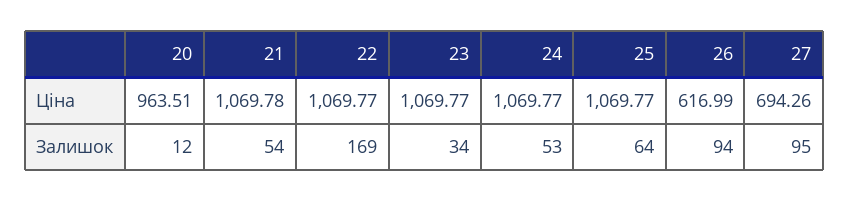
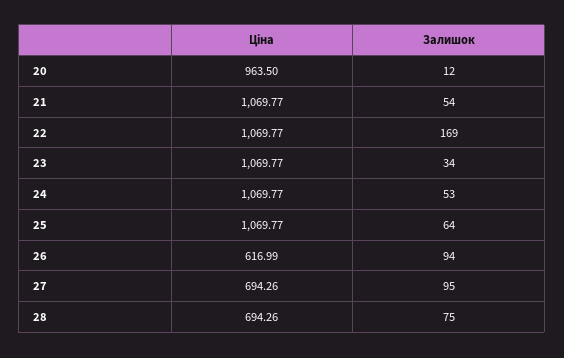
  {
    "20": {
-     "Ціна": 963.51,
+     "Ціна": 963.5,
      "Залишок": 12
    },
    "21": {
-     "Ціна": 1069.78,
+     "Ціна": 1069.77,
      "Залишок": 54
    },
    "22": {
      "Ціна": 1069.77,
      "Залишок": 169
    },
    "23": {
      "Ціна": 1069.77,
      "Залишок": 34
    },
    "24": {
      "Ціна": 1069.77,
      "Залишок": 53
    },
    "25": {
      "Ціна": 1069.77,
      "Залишок": 64
    },
    "26": {
      "Ціна": 616.99,
      "Залишок": 94
    },
    "27": {
      "Ціна": 694.26,
      "Залишок": 95
-   }
+   },
+   "28": {
+     "Ціна": 694.26,
+     "Залишок": 75
+   }
  }

